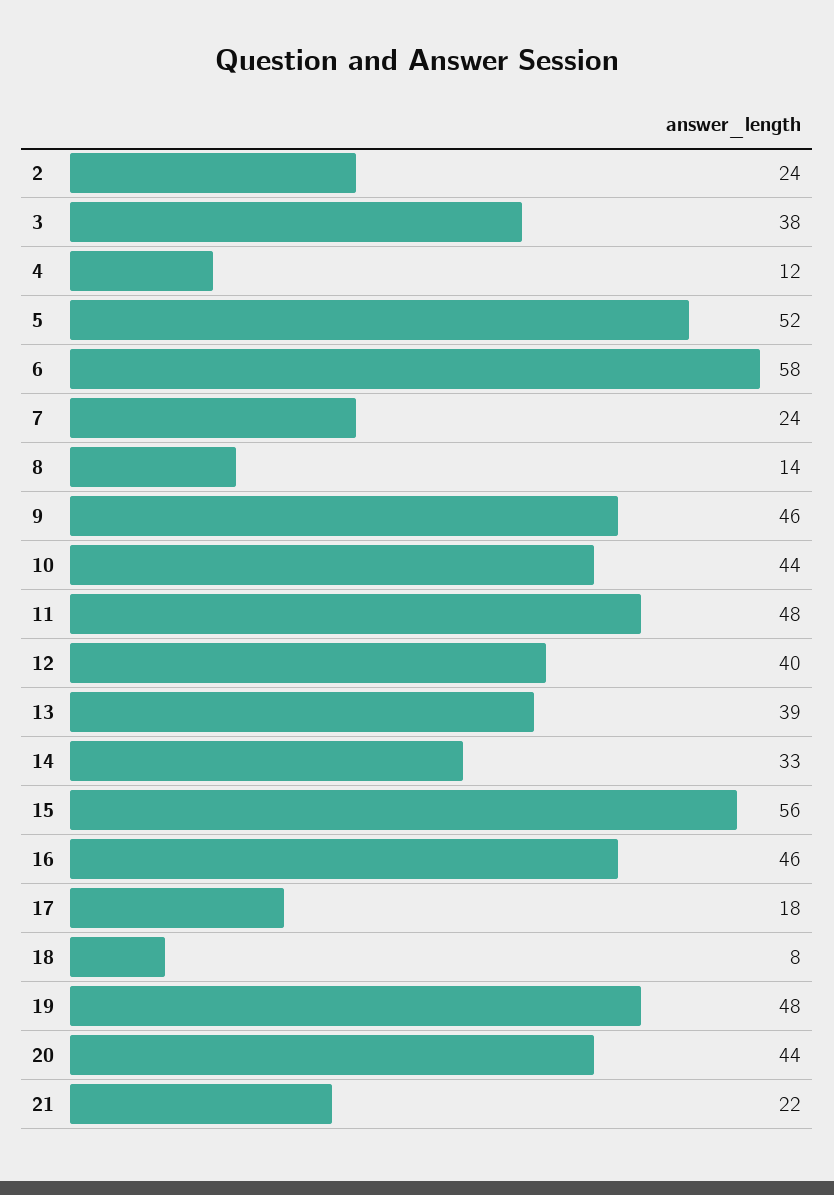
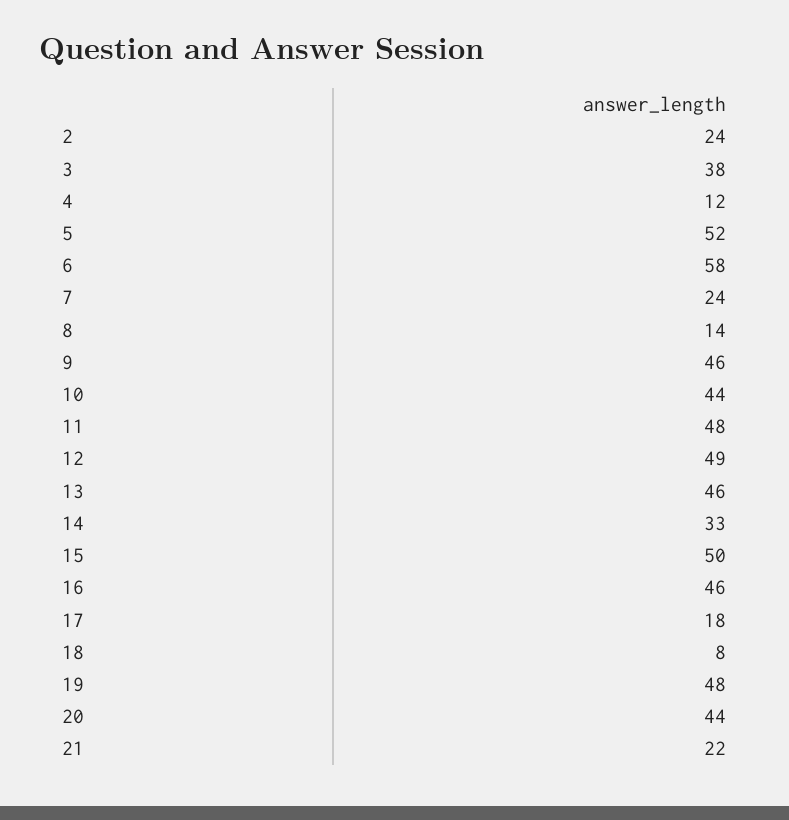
  {
    "2": 24,
    "3": 38,
    "4": 12,
    "5": 52,
    "6": 58,
    "7": 24,
    "8": 14,
    "9": 46,
    "10": 44,
    "11": 48,
-   "12": 40,
+   "12": 49,
-   "13": 39,
+   "13": 46,
    "14": 33,
-   "15": 56,
+   "15": 50,
    "16": 46,
    "17": 18,
    "18": 8,
    "19": 48,
    "20": 44,
    "21": 22
  }

